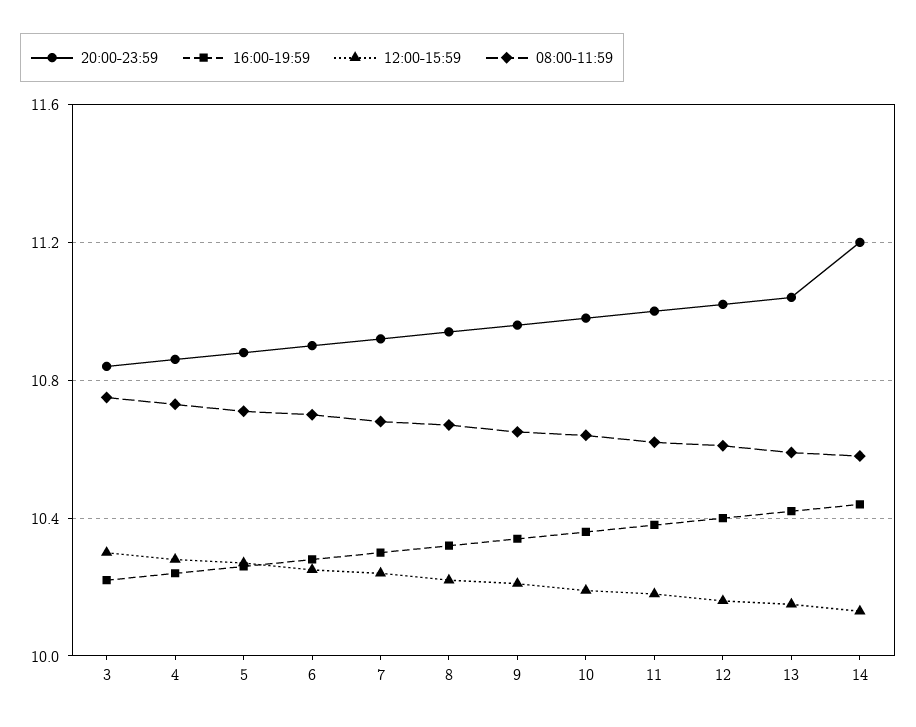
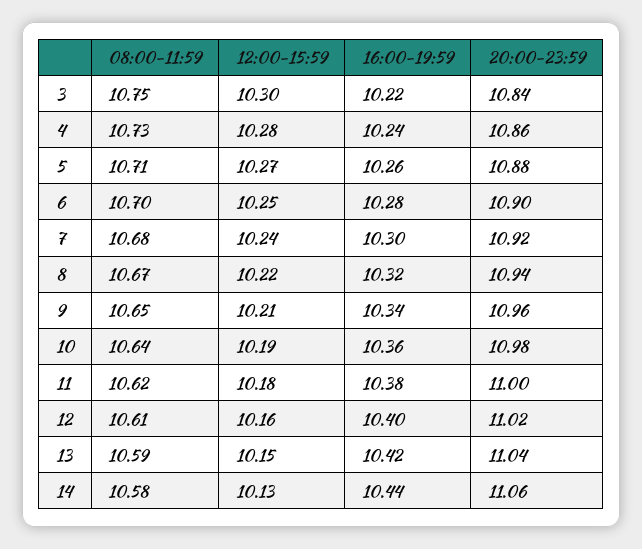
  {
    "20:00-23:59": {
      "3": 10.84,
      "4": 10.86,
      "5": 10.88,
      "6": 10.9,
      "7": 10.92,
      "8": 10.94,
      "9": 10.96,
      "10": 10.98,
      "11": 11,
      "12": 11.02,
      "13": 11.04,
-     "14": 11.2
+     "14": 11.06
    },
    "16:00-19:59": {
      "3": 10.22,
      "4": 10.24,
      "5": 10.26,
      "6": 10.28,
      "7": 10.3,
      "8": 10.32,
      "9": 10.34,
      "10": 10.36,
      "11": 10.38,
      "12": 10.4,
      "13": 10.42,
      "14": 10.44
    },
    "12:00-15:59": {
      "3": 10.3,
      "4": 10.28,
      "5": 10.27,
      "6": 10.25,
      "7": 10.24,
      "8": 10.22,
      "9": 10.21,
      "10": 10.19,
      "11": 10.18,
      "12": 10.16,
      "13": 10.15,
      "14": 10.13
    },
    "08:00-11:59": {
      "3": 10.75,
      "4": 10.73,
      "5": 10.71,
      "6": 10.7,
      "7": 10.68,
      "8": 10.67,
      "9": 10.65,
      "10": 10.64,
      "11": 10.62,
      "12": 10.61,
      "13": 10.59,
      "14": 10.58
    }
  }

